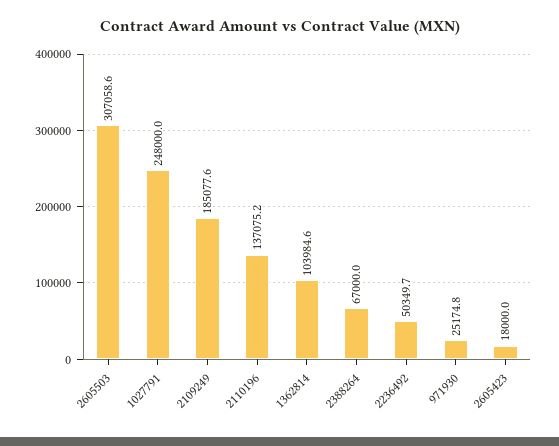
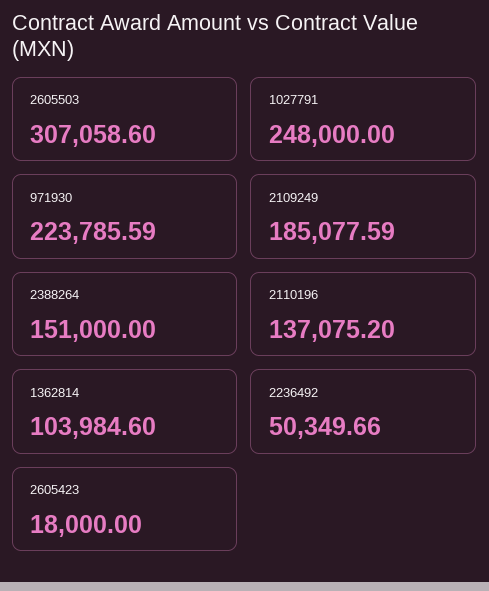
  {
    "2605503": 307058.6,
    "1027791": 248000,
    "2109249": 185077.59,
    "2110196": 137075.2,
    "1362814": 103984.6,
-   "2388264": 67000,
+   "2388264": 151000,
    "2236492": 50349.66,
-   "971930": 25174.8,
+   "971930": 223785.59,
    "2605423": 18000
  }

